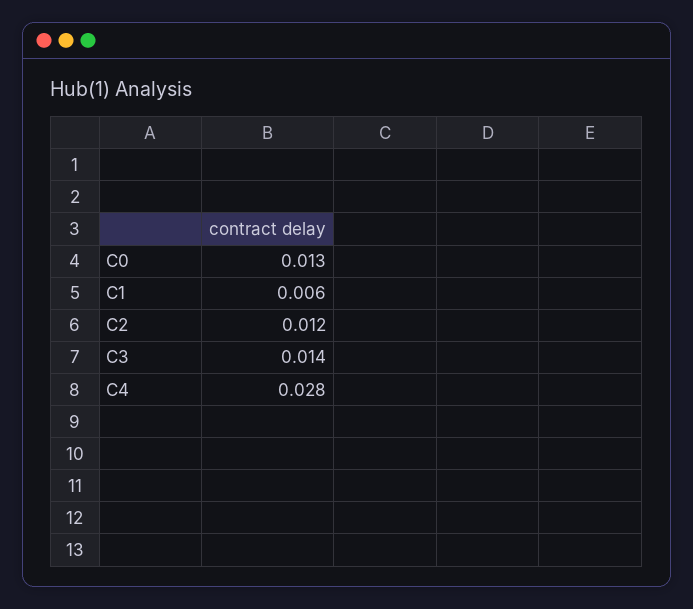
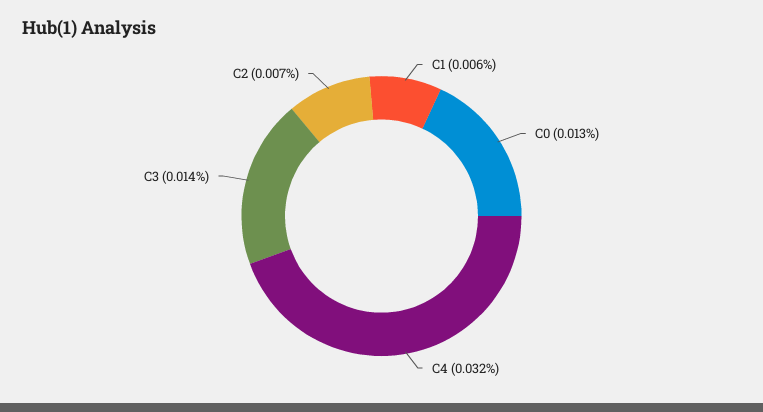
  {
    "C0": 0.013,
    "C1": 0.006,
-   "C2": 0.012,
+   "C2": 0.007,
    "C3": 0.014,
-   "C4": 0.028
+   "C4": 0.032
  }

